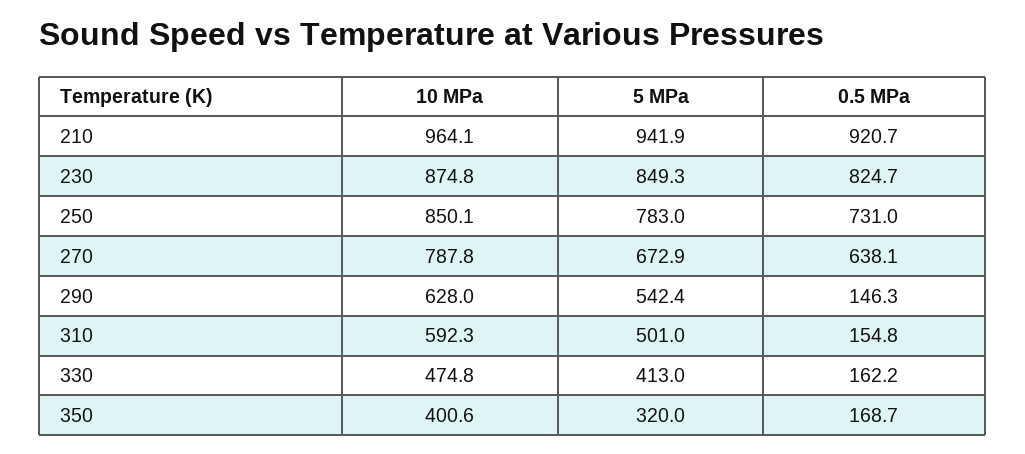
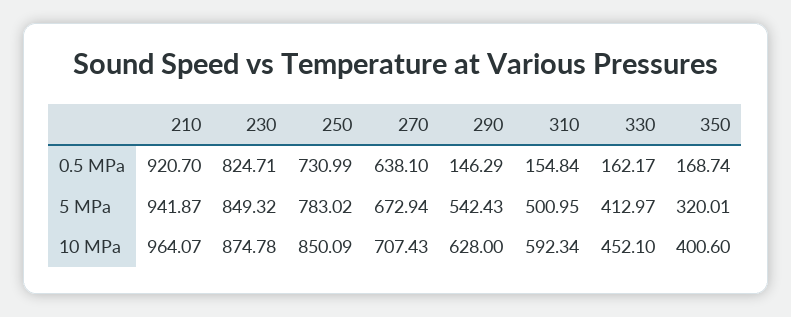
  {
    "10 MPa": {
      "210": 964.07,
      "230": 874.78,
      "250": 850.09,
-     "270": 787.8,
+     "270": 707.43,
      "290": 628,
      "310": 592.34,
-     "330": 474.8,
+     "330": 452.1,
      "350": 400.6
    },
    "5 MPa": {
      "210": 941.87,
      "230": 849.32,
      "250": 783.02,
      "270": 672.94,
      "290": 542.43,
      "310": 500.95,
      "330": 412.97,
      "350": 320.01
    },
    "0.5 MPa": {
      "210": 920.7,
      "230": 824.71,
      "250": 730.99,
      "270": 638.1,
      "290": 146.29,
      "310": 154.84,
      "330": 162.17,
      "350": 168.74
    }
  }

